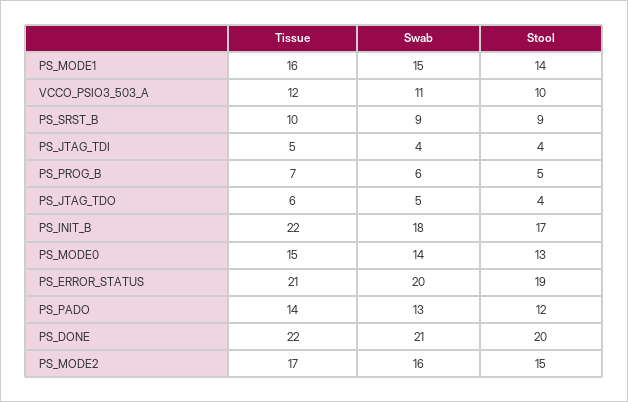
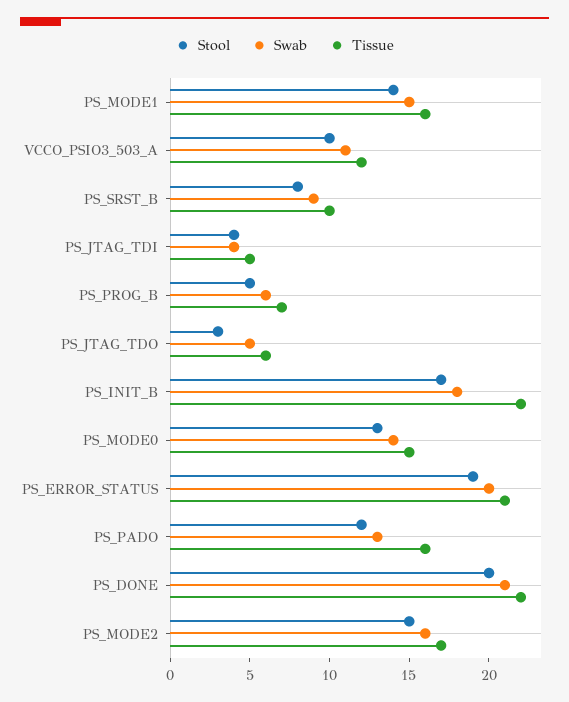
  {
    "Tissue": {
      "PS_MODE1": 16,
      "VCCO_PSIO3_503_A": 12,
      "PS_SRST_B": 10,
      "PS_JTAG_TDI": 5,
      "PS_PROG_B": 7,
      "PS_JTAG_TDO": 6,
      "PS_INIT_B": 22,
      "PS_MODE0": 15,
      "PS_ERROR_STATUS": 21,
-     "PS_PADO": 14,
+     "PS_PADO": 16,
      "PS_DONE": 22,
      "PS_MODE2": 17
    },
    "Swab": {
      "PS_MODE1": 15,
      "VCCO_PSIO3_503_A": 11,
      "PS_SRST_B": 9,
      "PS_JTAG_TDI": 4,
      "PS_PROG_B": 6,
      "PS_JTAG_TDO": 5,
      "PS_INIT_B": 18,
      "PS_MODE0": 14,
      "PS_ERROR_STATUS": 20,
      "PS_PADO": 13,
      "PS_DONE": 21,
      "PS_MODE2": 16
    },
    "Stool": {
      "PS_MODE1": 14,
      "VCCO_PSIO3_503_A": 10,
-     "PS_SRST_B": 9,
+     "PS_SRST_B": 8,
      "PS_JTAG_TDI": 4,
      "PS_PROG_B": 5,
-     "PS_JTAG_TDO": 4,
+     "PS_JTAG_TDO": 3,
      "PS_INIT_B": 17,
      "PS_MODE0": 13,
      "PS_ERROR_STATUS": 19,
      "PS_PADO": 12,
      "PS_DONE": 20,
      "PS_MODE2": 15
    }
  }

